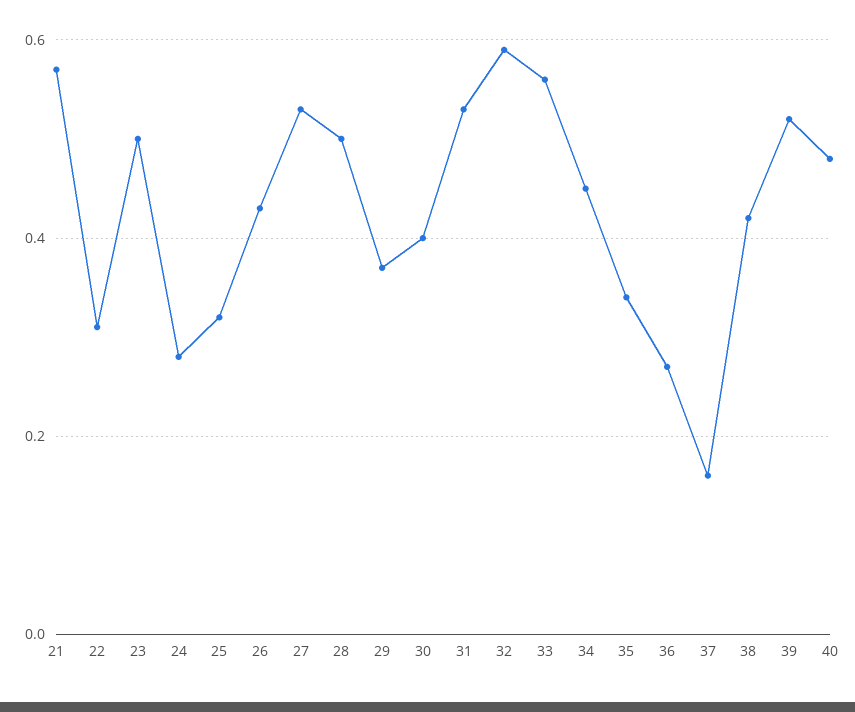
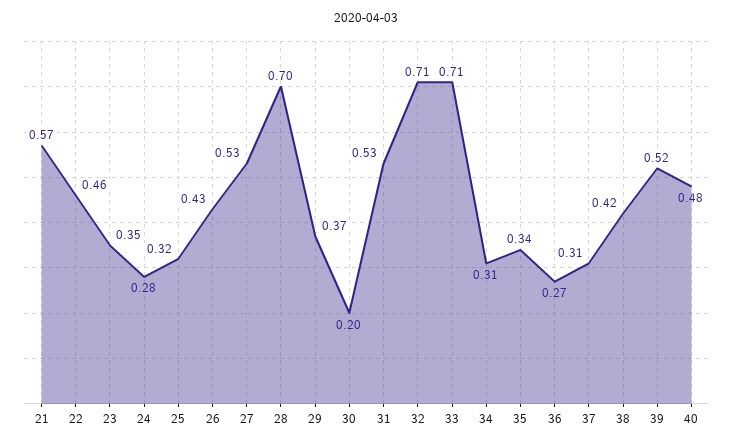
  {
    "21": 0.57,
-   "22": 0.3,
+   "22": 0.46,
-   "23": 0.5,
+   "23": 0.35,
    "24": 0.28,
    "25": 0.32,
    "26": 0.43,
    "27": 0.53,
-   "28": 0.5,
+   "28": 0.7,
    "29": 0.37,
-   "30": 0.4,
+   "30": 0.2,
    "31": 0.53,
-   "32": 0.6,
+   "32": 0.71,
-   "33": 0.55,
+   "33": 0.71,
-   "34": 0.45,
+   "34": 0.31,
    "35": 0.34,
    "36": 0.27,
-   "37": 0.15,
+   "37": 0.31,
    "38": 0.42,
    "39": 0.52,
    "40": 0.48
  }

